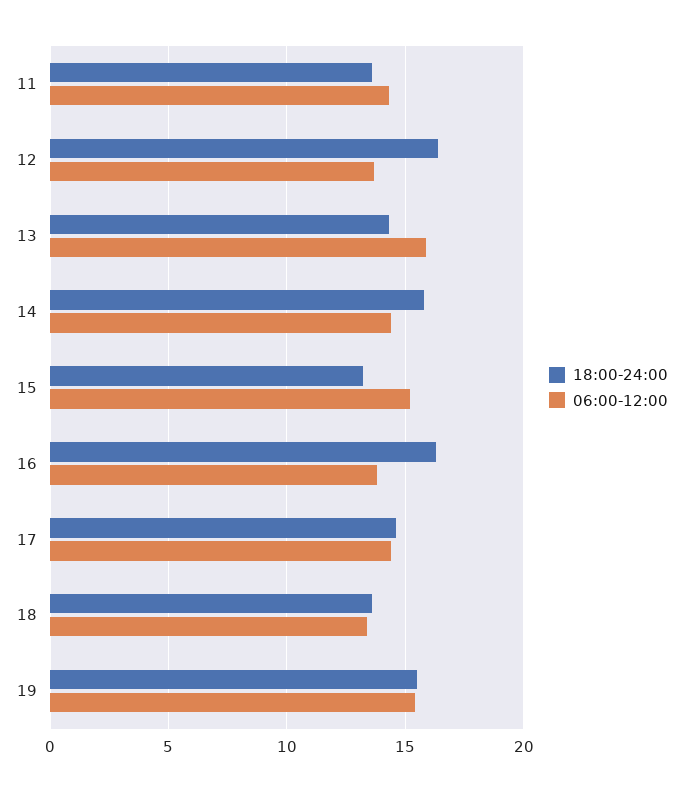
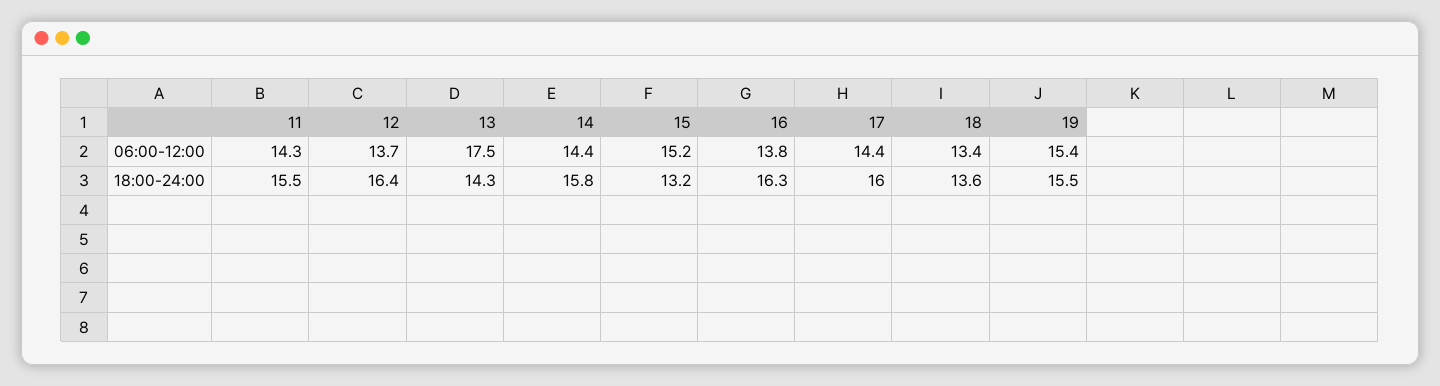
  {
    "18:00-24:00": {
-     "11": 13.5,
+     "11": 15.5,
      "12": 16.4,
      "13": 14.3,
      "14": 15.8,
      "15": 13.2,
      "16": 16.3,
-     "17": 14.5,
+     "17": 16,
      "18": 13.6,
      "19": 15.5
    },
    "06:00-12:00": {
      "11": 14.3,
      "12": 13.7,
-     "13": 16,
+     "13": 17.5,
      "14": 14.4,
      "15": 15.2,
      "16": 13.8,
      "17": 14.4,
      "18": 13.4,
      "19": 15.4
    }
  }

